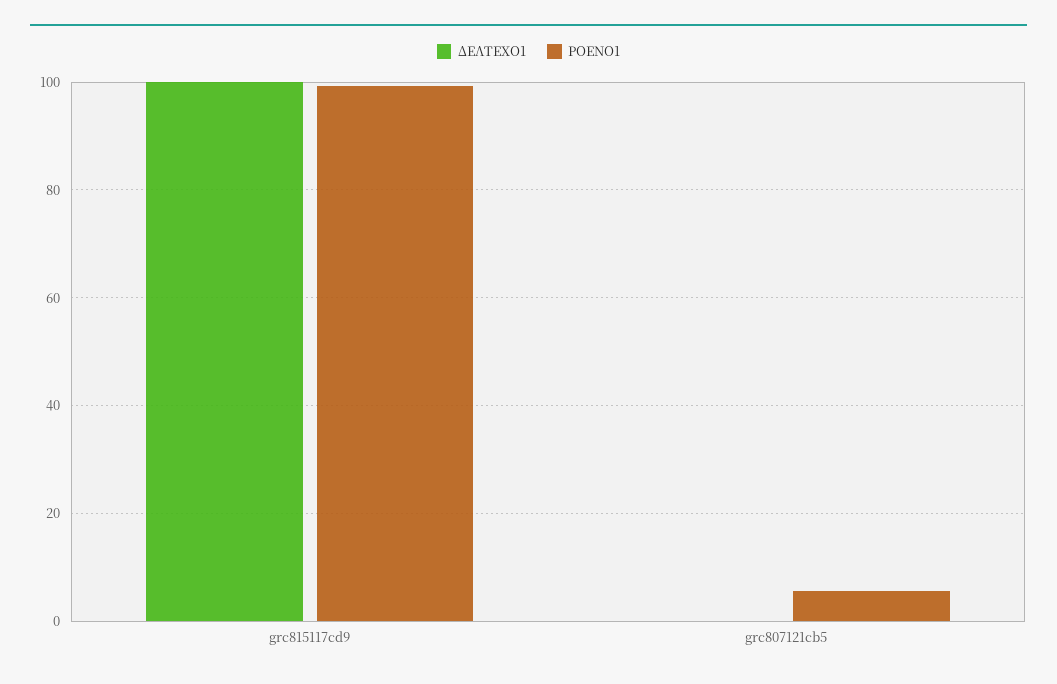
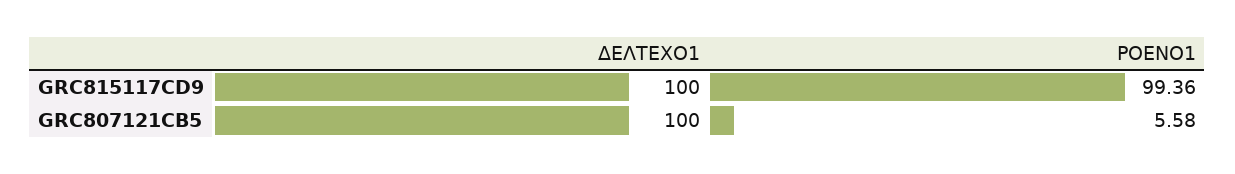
  {
    "ΔΕΛΤΕΧΟ1": {
      "grc815117cd9": 100,
-     "grc807121cb5": 0
+     "grc807121cb5": 100
    },
    "ΡΟΕΝΟ1": {
      "grc815117cd9": 99.36,
      "grc807121cb5": 5.58
    }
  }

